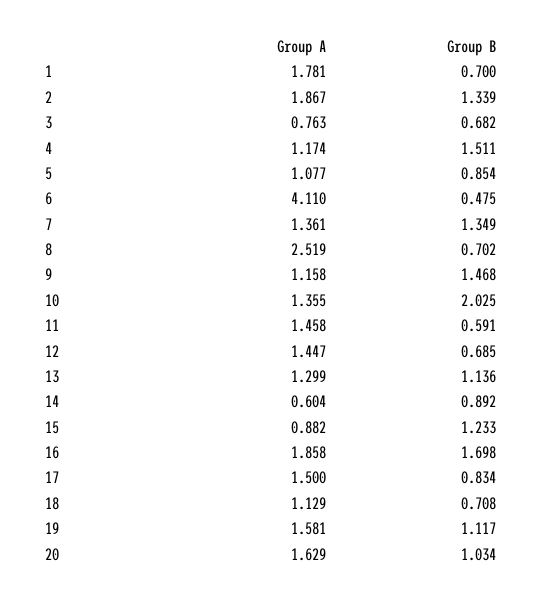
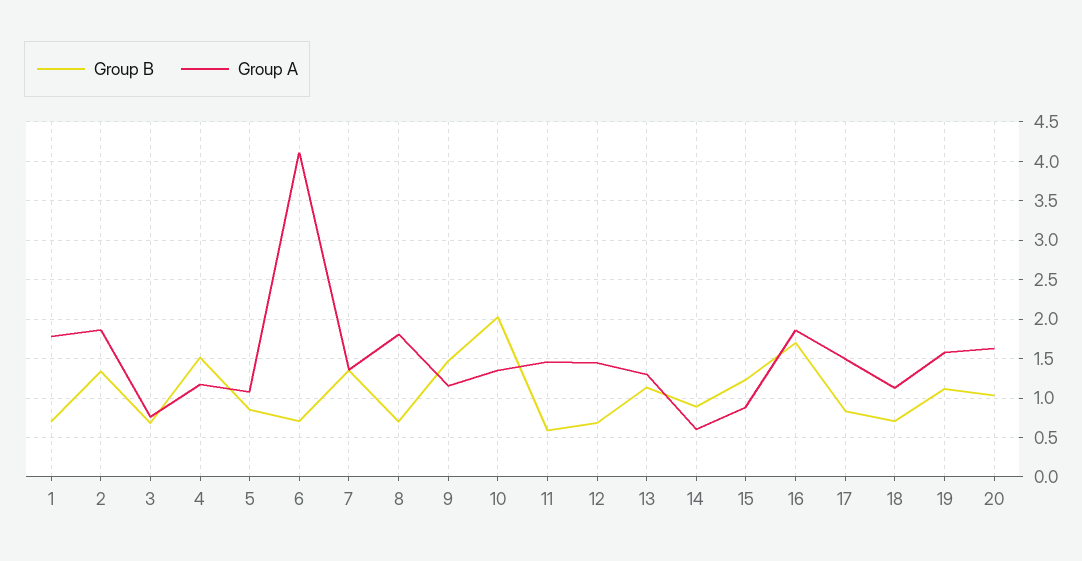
  {
    "Group A": {
      "1": 1.781,
      "2": 1.867,
      "3": 0.763,
      "4": 1.174,
      "5": 1.077,
      "6": 4.11,
      "7": 1.361,
-     "8": 2.519,
+     "8": 1.8,
      "9": 1.158,
      "10": 1.355,
      "11": 1.458,
      "12": 1.447,
      "13": 1.299,
      "14": 0.604,
      "15": 0.882,
      "16": 1.858,
      "17": 1.5,
      "18": 1.129,
      "19": 1.581,
      "20": 1.629
    },
    "Group B": {
      "1": 0.7,
      "2": 1.339,
      "3": 0.682,
      "4": 1.511,
      "5": 0.854,
-     "6": 0.475,
+     "6": 0.7,
      "7": 1.349,
      "8": 0.702,
      "9": 1.468,
      "10": 2.025,
      "11": 0.591,
      "12": 0.685,
      "13": 1.136,
      "14": 0.892,
      "15": 1.233,
      "16": 1.698,
      "17": 0.834,
      "18": 0.708,
      "19": 1.117,
      "20": 1.034
    }
  }

